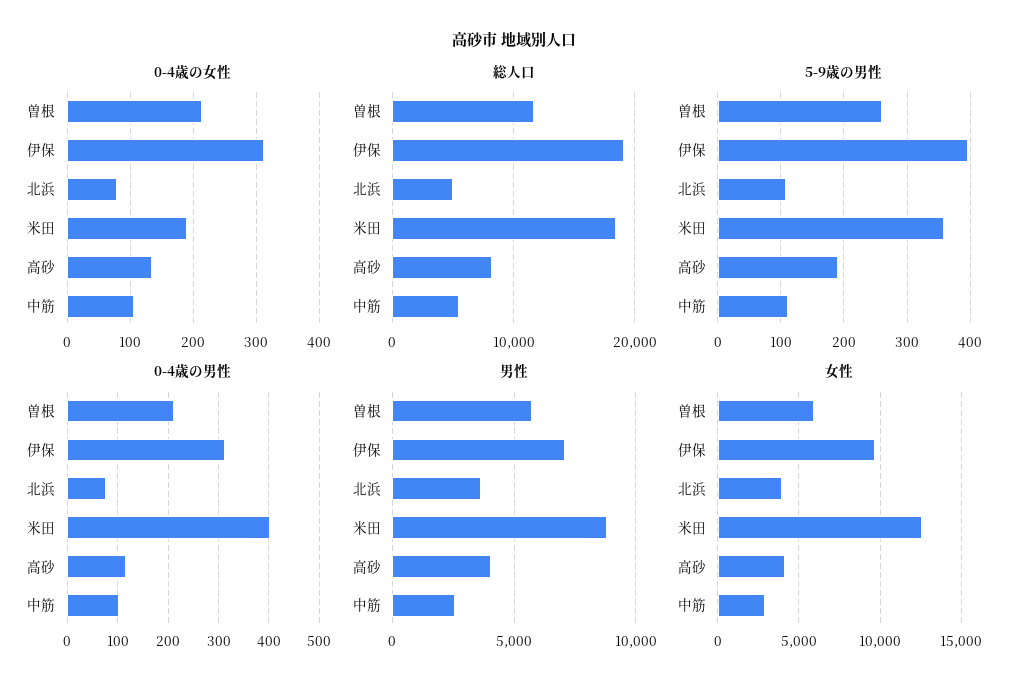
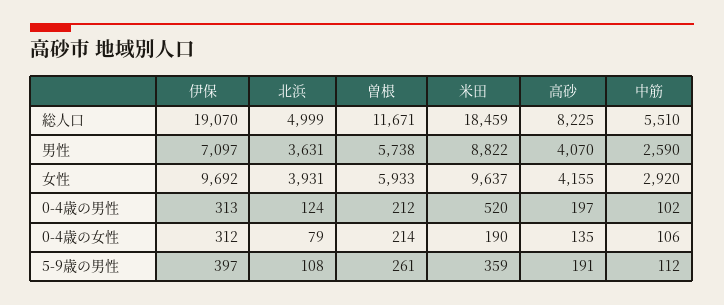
  {
    "0-4歳の女性": {
      "曽根": 214,
      "伊保": 312,
      "北浜": 79,
      "米田": 190,
      "高砂": 135,
      "中筋": 106
    },
    "総人口": {
      "曽根": 11671,
      "伊保": 19070,
      "北浜": 4999,
      "米田": 18459,
      "高砂": 8225,
      "中筋": 5510
    },
    "5-9歳の男性": {
      "曽根": 261,
      "伊保": 397,
      "北浜": 108,
      "米田": 359,
      "高砂": 191,
      "中筋": 112
    },
    "0-4歳の男性": {
      "曽根": 212,
      "伊保": 313,
-     "北浜": 80,
+     "北浜": 124,
-     "米田": 400,
+     "米田": 520,
-     "高砂": 120,
+     "高砂": 197,
      "中筋": 102
    },
    "男性": {
      "曽根": 5738,
      "伊保": 7097,
      "北浜": 3631,
      "米田": 8822,
      "高砂": 4070,
      "中筋": 2590
    },
    "女性": {
      "曽根": 5933,
      "伊保": 9692,
      "北浜": 3931,
-     "米田": 12500,
+     "米田": 9637,
      "高砂": 4155,
      "中筋": 2920
    }
  }

